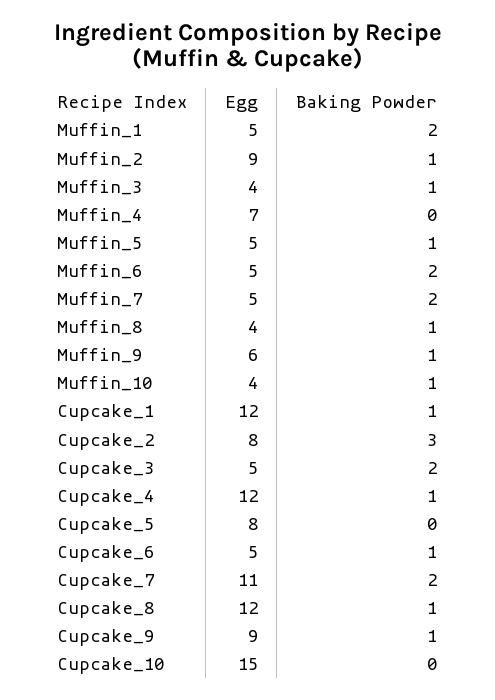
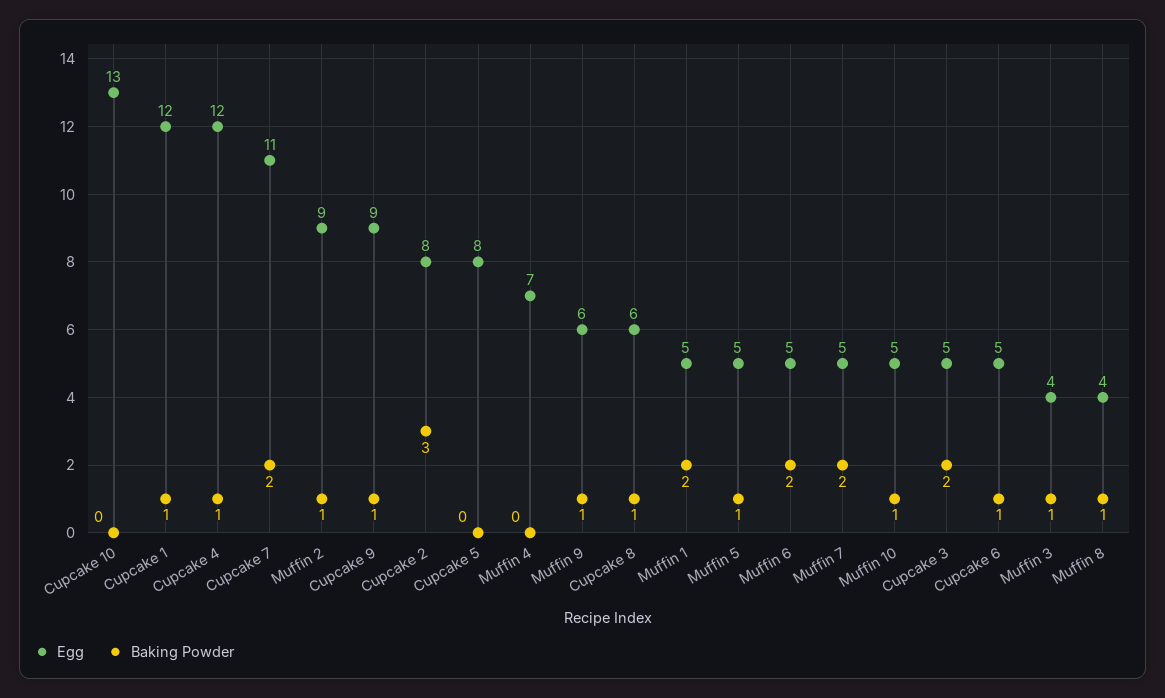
  {
    "Egg": {
      "Muffin_1": 5,
      "Muffin_2": 9,
      "Muffin_3": 4,
      "Muffin_4": 7,
      "Muffin_5": 5,
      "Muffin_6": 5,
      "Muffin_7": 5,
      "Muffin_8": 4,
      "Muffin_9": 6,
-     "Muffin_10": 4,
+     "Muffin_10": 5,
      "Cupcake_1": 12,
      "Cupcake_2": 8,
      "Cupcake_3": 5,
      "Cupcake_4": 12,
      "Cupcake_5": 8,
      "Cupcake_6": 5,
      "Cupcake_7": 11,
-     "Cupcake_8": 12,
+     "Cupcake_8": 6,
      "Cupcake_9": 9,
-     "Cupcake_10": 15
+     "Cupcake_10": 13
    },
    "Baking Powder": {
      "Muffin_1": 2,
      "Muffin_2": 1,
      "Muffin_3": 1,
      "Muffin_4": 0,
      "Muffin_5": 1,
      "Muffin_6": 2,
      "Muffin_7": 2,
      "Muffin_8": 1,
      "Muffin_9": 1,
      "Muffin_10": 1,
      "Cupcake_1": 1,
      "Cupcake_2": 3,
      "Cupcake_3": 2,
      "Cupcake_4": 1,
      "Cupcake_5": 0,
      "Cupcake_6": 1,
      "Cupcake_7": 2,
      "Cupcake_8": 1,
      "Cupcake_9": 1,
      "Cupcake_10": 0
    }
  }

